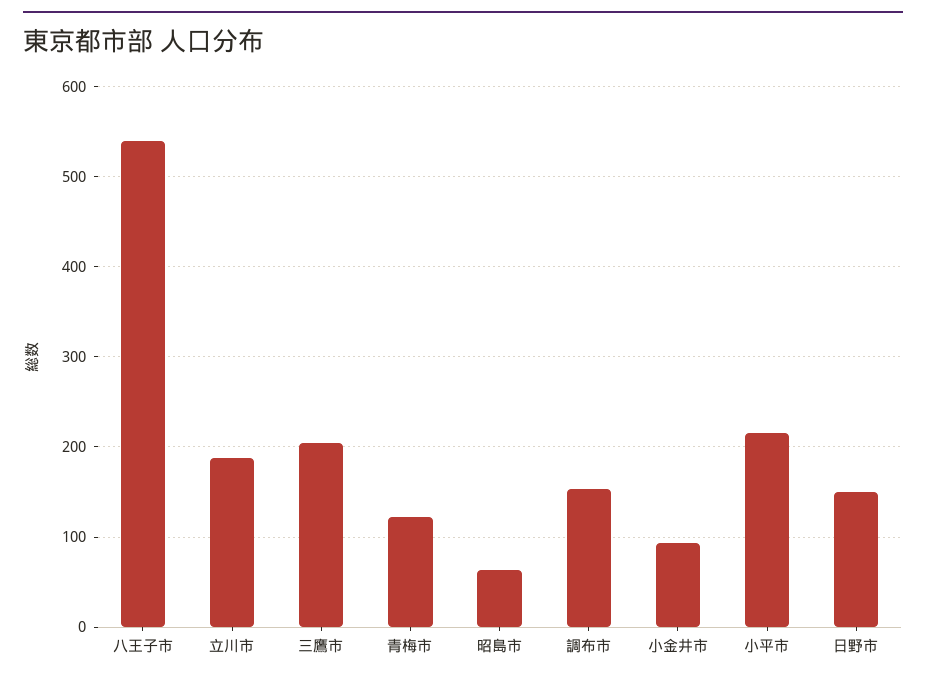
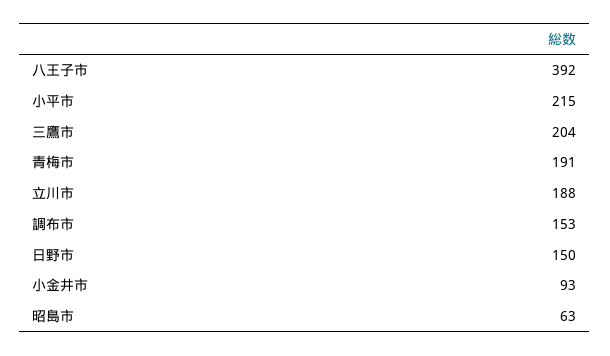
  {
-   "八王子市": 540,
+   "八王子市": 392,
    "立川市": 188,
    "三鷹市": 204,
-   "青梅市": 120,
+   "青梅市": 191,
    "昭島市": 63,
    "調布市": 153,
    "小金井市": 93,
    "小平市": 215,
    "日野市": 150
  }

